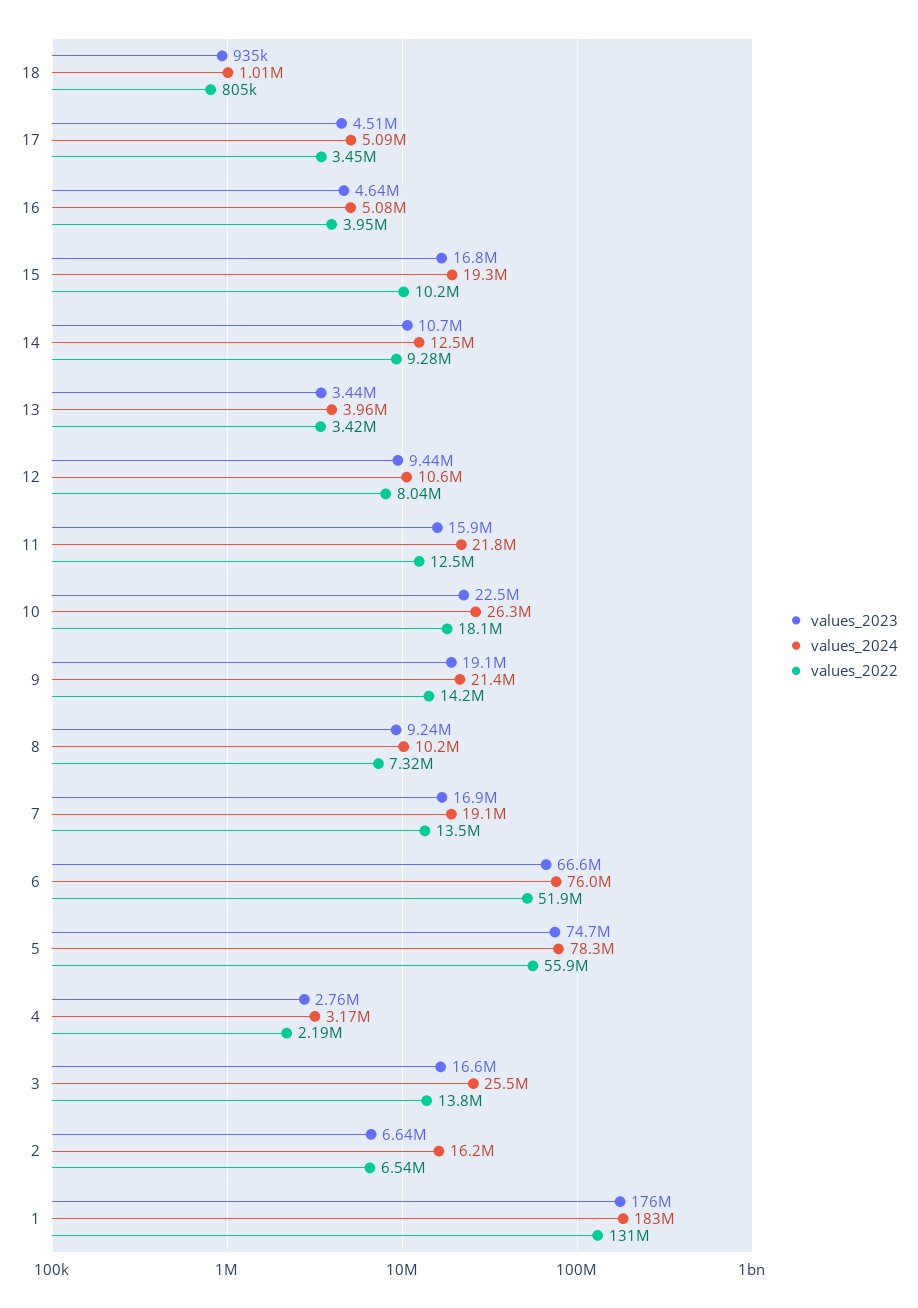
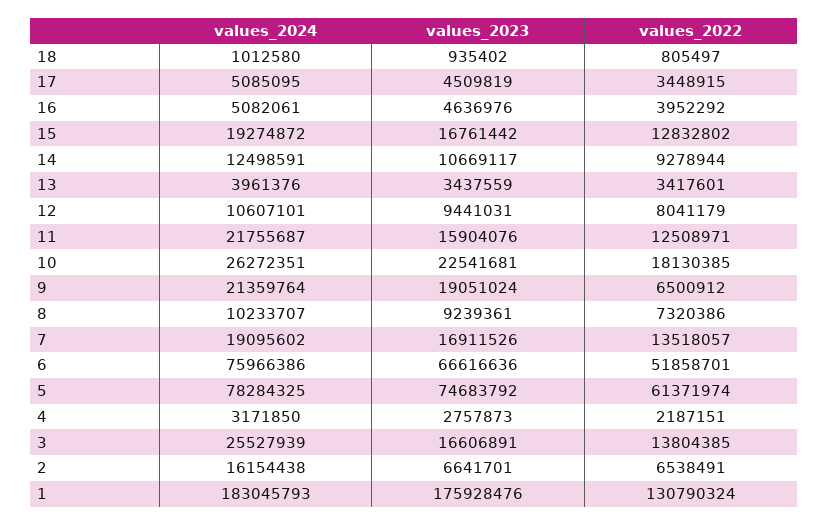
  {
    "values_2023": {
      "18": 935402,
      "17": 4509819,
      "16": 4636976,
      "15": 16761442,
      "14": 10669117,
      "13": 3437559,
      "12": 9441031,
      "11": 15904076,
      "10": 22541681,
      "9": 19051024,
      "8": 9239361,
      "7": 16911526,
      "6": 66616636,
      "5": 74683792,
      "4": 2757873,
      "3": 16606891,
      "2": 6641701,
      "1": 175928476
    },
    "values_2024": {
      "18": 1012580,
      "17": 5085095,
      "16": 5082061,
      "15": 19274872,
      "14": 12498591,
      "13": 3961376,
      "12": 10607101,
      "11": 21755687,
      "10": 26272351,
      "9": 21359764,
      "8": 10233707,
      "7": 19095602,
      "6": 75966386,
      "5": 78284325,
      "4": 3171850,
      "3": 25527939,
      "2": 16154438,
      "1": 183045793
    },
    "values_2022": {
      "18": 805497,
      "17": 3448915,
      "16": 3952292,
-     "15": 10200000,
+     "15": 12832802,
      "14": 9278944,
      "13": 3417601,
      "12": 8041179,
      "11": 12508971,
      "10": 18130385,
-     "9": 14200000,
+     "9": 6500912,
      "8": 7320386,
      "7": 13518057,
      "6": 51858701,
-     "5": 55900000,
+     "5": 61371974,
      "4": 2187151,
      "3": 13804385,
      "2": 6538491,
      "1": 130790324
    }
  }

